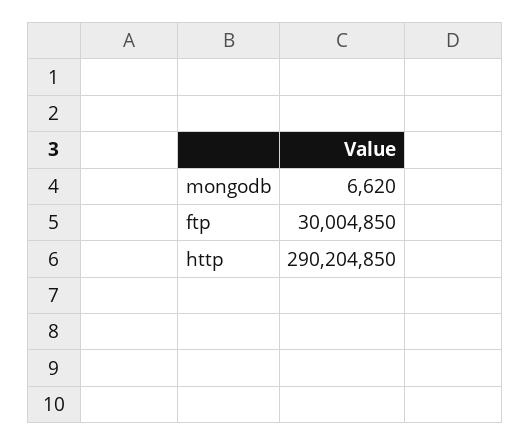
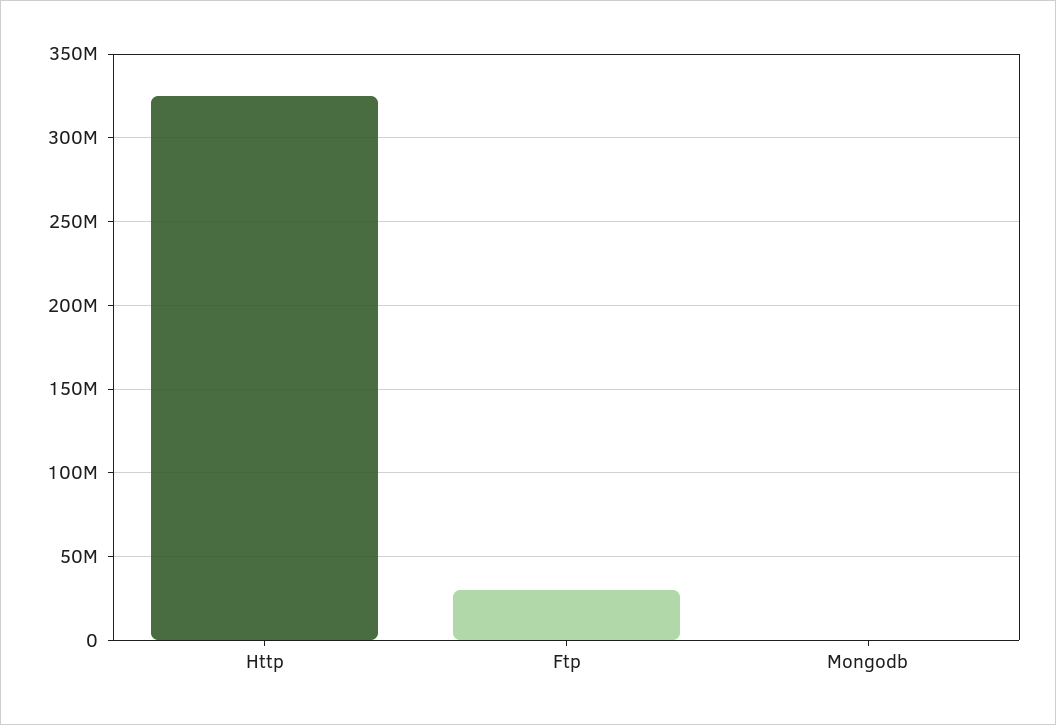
  {
    "mongodb": 6620,
    "ftp": 30004850,
-   "http": 290204850
+   "http": 325000000
  }

